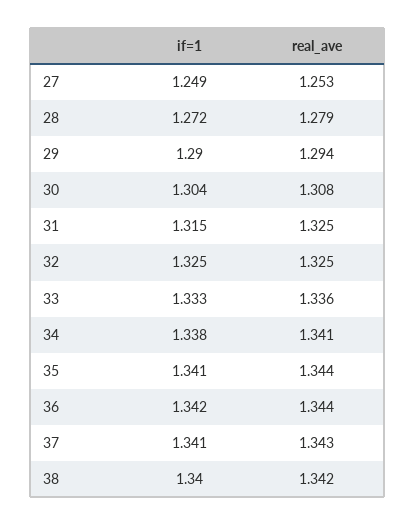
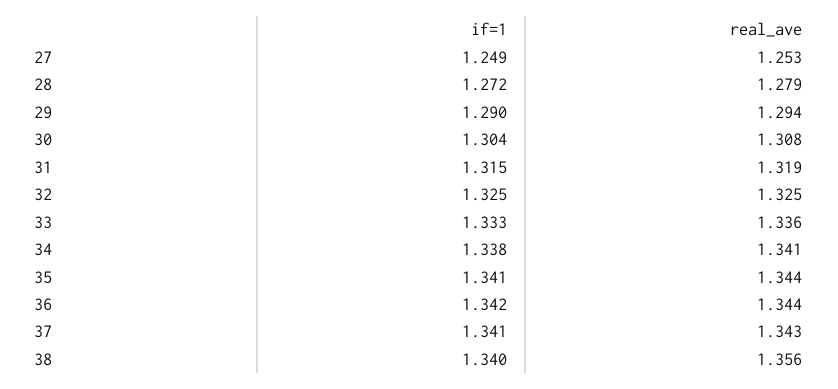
  {
    "if=1": {
      "27": 1.249,
      "28": 1.272,
      "29": 1.29,
      "30": 1.304,
      "31": 1.315,
      "32": 1.325,
      "33": 1.333,
      "34": 1.338,
      "35": 1.341,
      "36": 1.342,
      "37": 1.341,
      "38": 1.34
    },
    "real_ave": {
      "27": 1.253,
      "28": 1.279,
      "29": 1.294,
      "30": 1.308,
-     "31": 1.325,
+     "31": 1.319,
      "32": 1.325,
      "33": 1.336,
      "34": 1.341,
      "35": 1.344,
      "36": 1.344,
      "37": 1.343,
-     "38": 1.342
+     "38": 1.356
    }
  }

